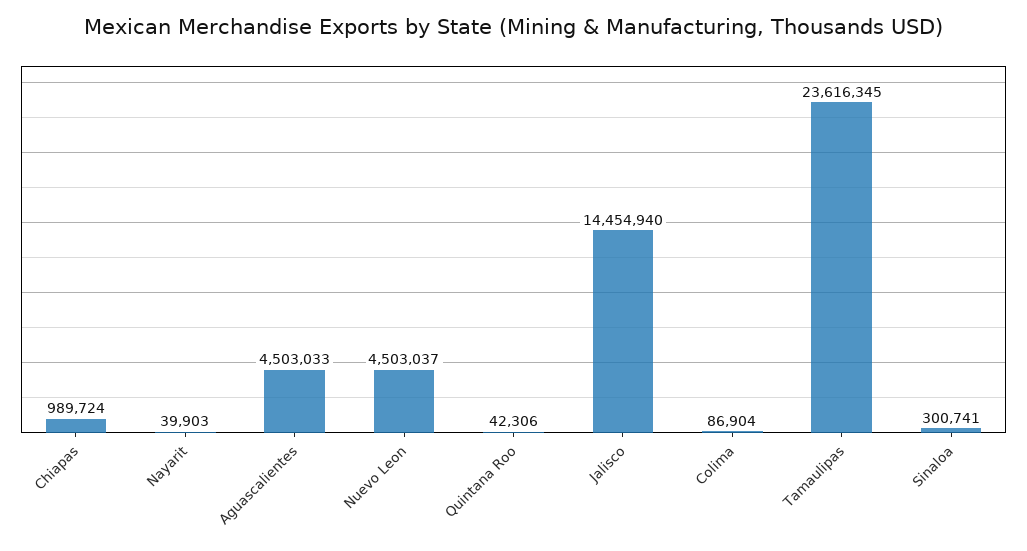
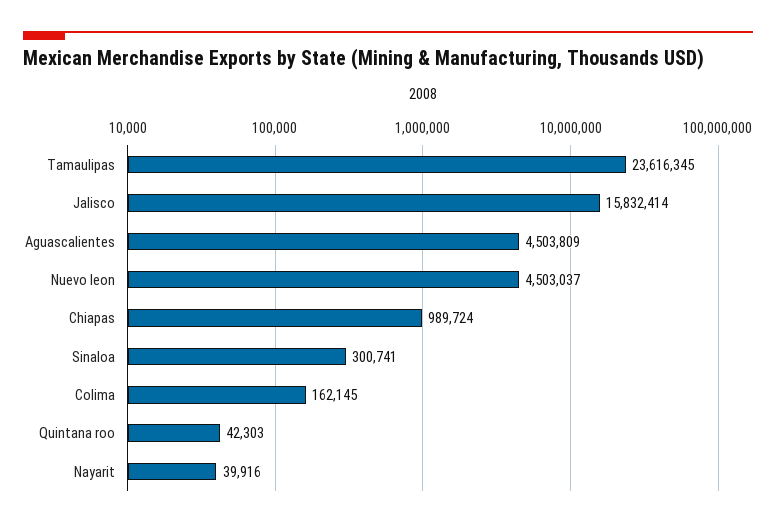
  {
    "Chiapas": 989724,
-   "Nayarit": 39903,
+   "Nayarit": 39916,
-   "Aguascalientes": 4503033,
+   "Aguascalientes": 4503809,
    "Nuevo Leon": 4503037,
-   "Quintana Roo": 42306,
+   "Quintana Roo": 42303,
-   "Jalisco": 14454940,
+   "Jalisco": 15832414,
-   "Colima": 86904,
+   "Colima": 162145,
    "Tamaulipas": 23616345,
    "Sinaloa": 300741
  }

